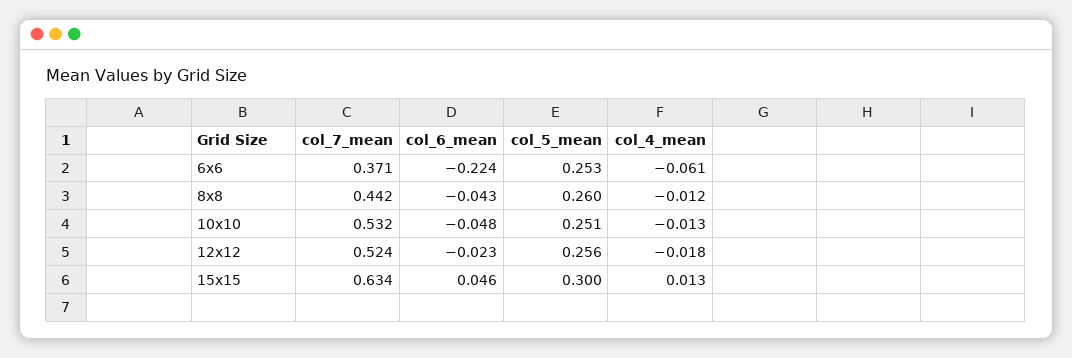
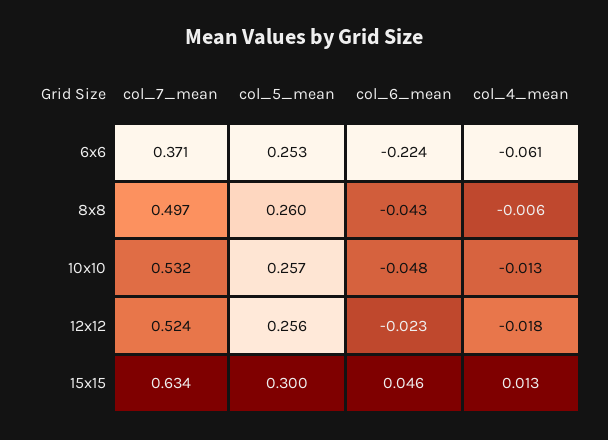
  {
    "col_7_mean": {
      "6x6": 0.371,
-     "8x8": 0.442,
+     "8x8": 0.497,
      "10x10": 0.532,
      "12x12": 0.524,
      "15x15": 0.634
    },
    "col_6_mean": {
      "6x6": -0.224,
      "8x8": -0.043,
      "10x10": -0.048,
      "12x12": -0.023,
      "15x15": 0.046
    },
    "col_5_mean": {
      "6x6": 0.253,
      "8x8": 0.26,
-     "10x10": 0.251,
+     "10x10": 0.257,
      "12x12": 0.256,
      "15x15": 0.3
    },
    "col_4_mean": {
      "6x6": -0.061,
-     "8x8": -0.012,
+     "8x8": -0.006,
      "10x10": -0.013,
      "12x12": -0.018,
      "15x15": 0.013
    }
  }

